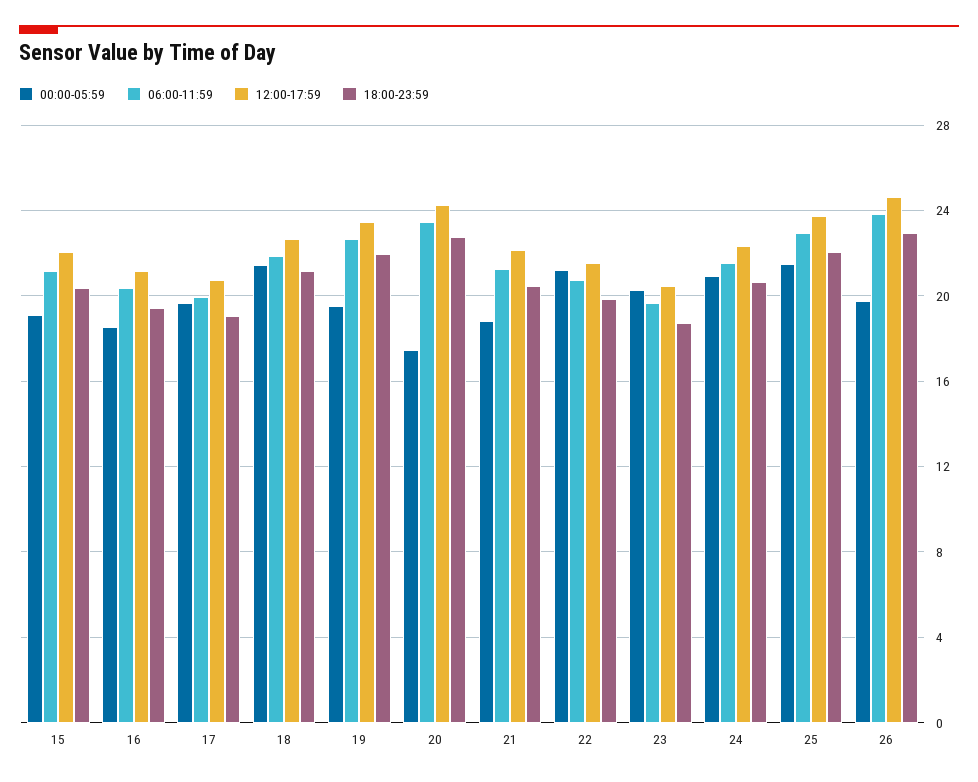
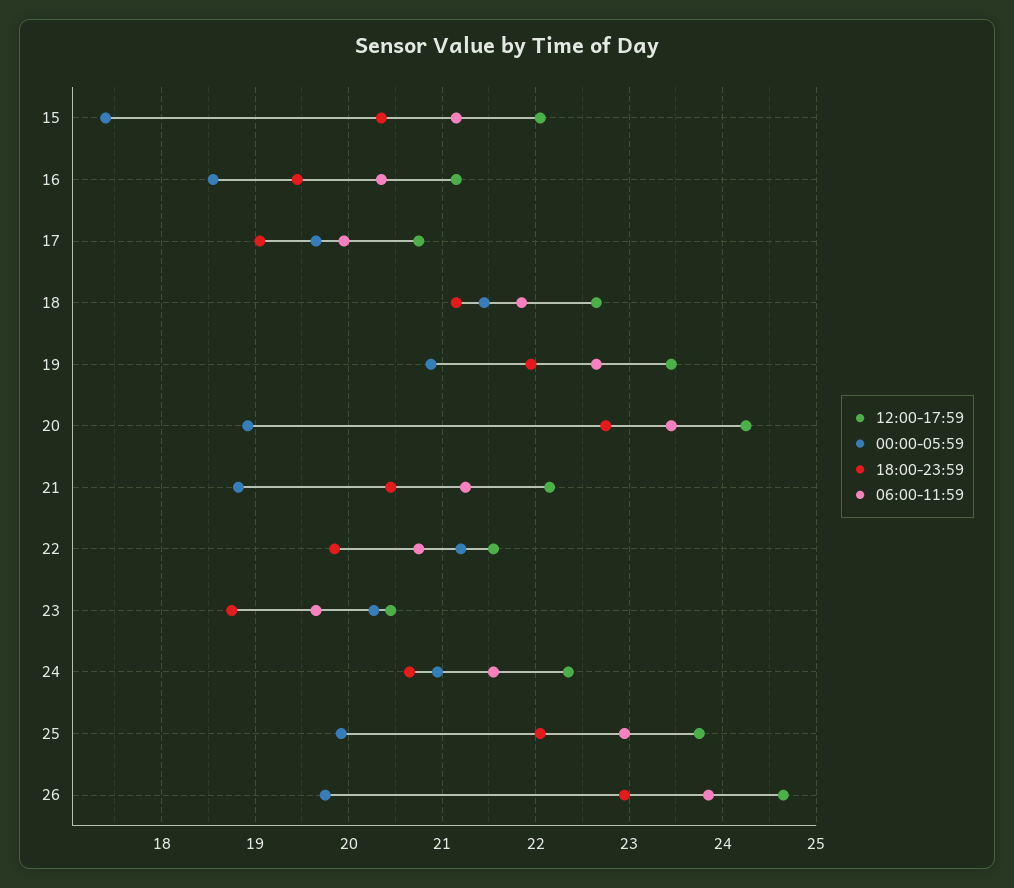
  {
    "00:00-05:59": {
-     "15": 19,
+     "15": 17.4,
      "16": 18.6,
      "17": 19.7,
      "18": 21.5,
-     "19": 19.5,
+     "19": 20.9,
-     "20": 17.5,
+     "20": 18.9,
      "21": 18.8,
      "22": 21.2,
      "23": 20.3,
      "24": 21,
-     "25": 21.5,
+     "25": 19.9,
      "26": 19.8
    },
    "06:00-11:59": {
      "15": 21.2,
      "16": 20.4,
      "17": 20,
      "18": 21.9,
      "19": 22.7,
      "20": 23.5,
      "21": 21.3,
      "22": 20.8,
      "23": 19.7,
      "24": 21.6,
      "25": 23,
      "26": 23.9
    },
    "12:00-17:59": {
      "15": 22.1,
      "16": 21.2,
      "17": 20.8,
      "18": 22.7,
      "19": 23.5,
      "20": 24.3,
      "21": 22.2,
      "22": 21.6,
      "23": 20.5,
      "24": 22.4,
      "25": 23.8,
      "26": 24.7
    },
    "18:00-23:59": {
      "15": 20.4,
      "16": 19.5,
      "17": 19.1,
      "18": 21.2,
      "19": 22,
      "20": 22.8,
      "21": 20.5,
      "22": 19.9,
      "23": 18.8,
      "24": 20.7,
      "25": 22.1,
      "26": 23
    }
  }

